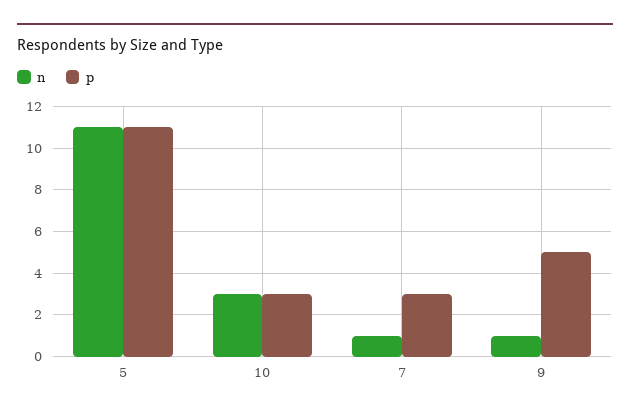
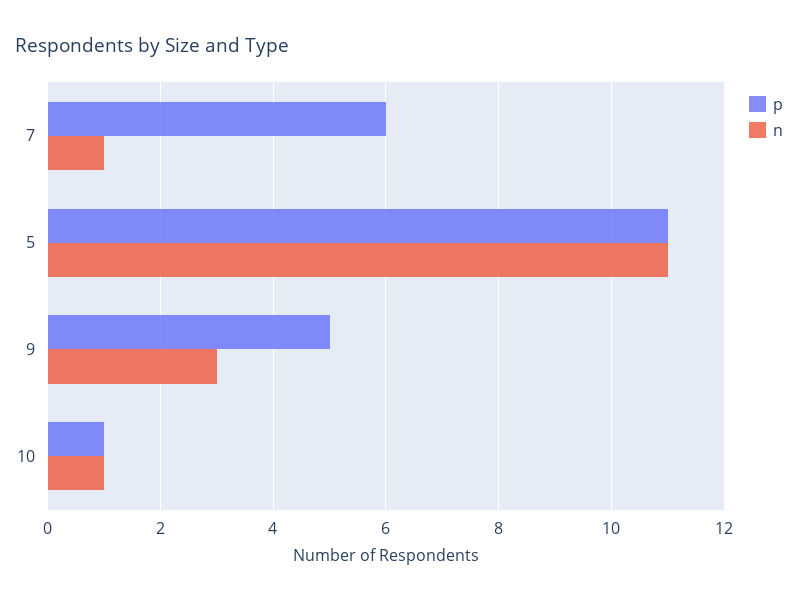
  {
    "n": {
      "5": 11,
-     "10": 3,
+     "10": 1,
      "7": 1,
-     "9": 1
+     "9": 3
    },
    "p": {
      "5": 11,
-     "10": 3,
+     "10": 1,
-     "7": 3,
+     "7": 6,
      "9": 5
    }
  }

